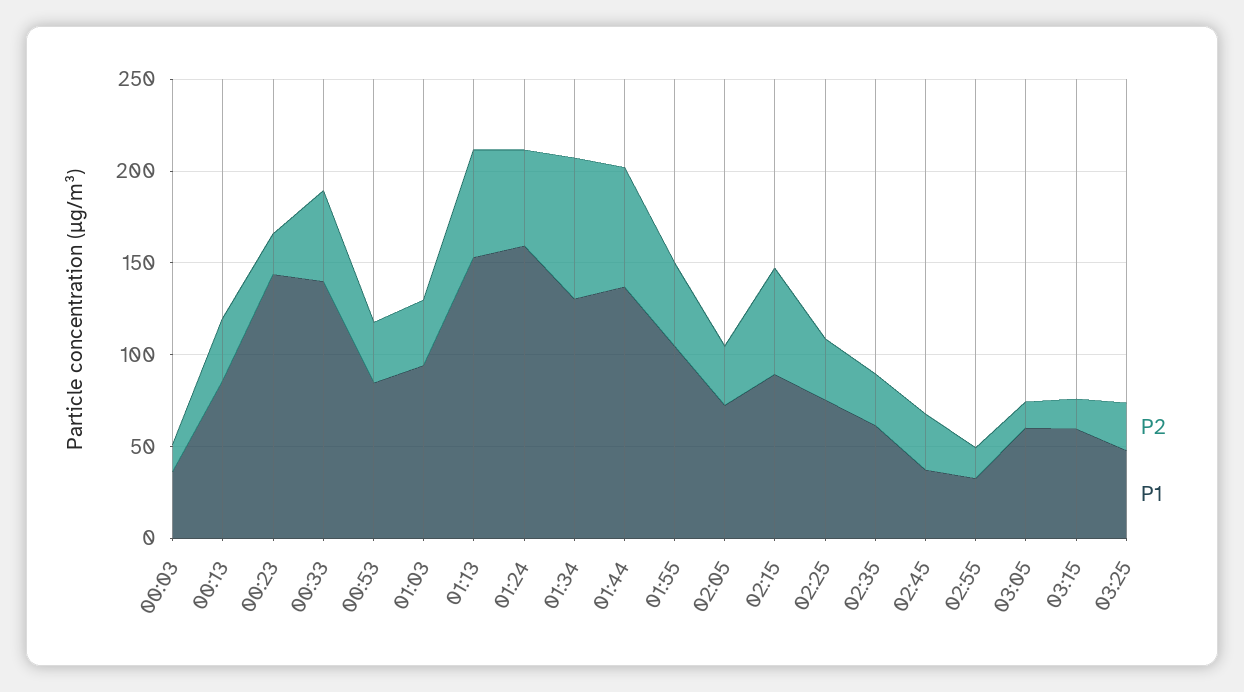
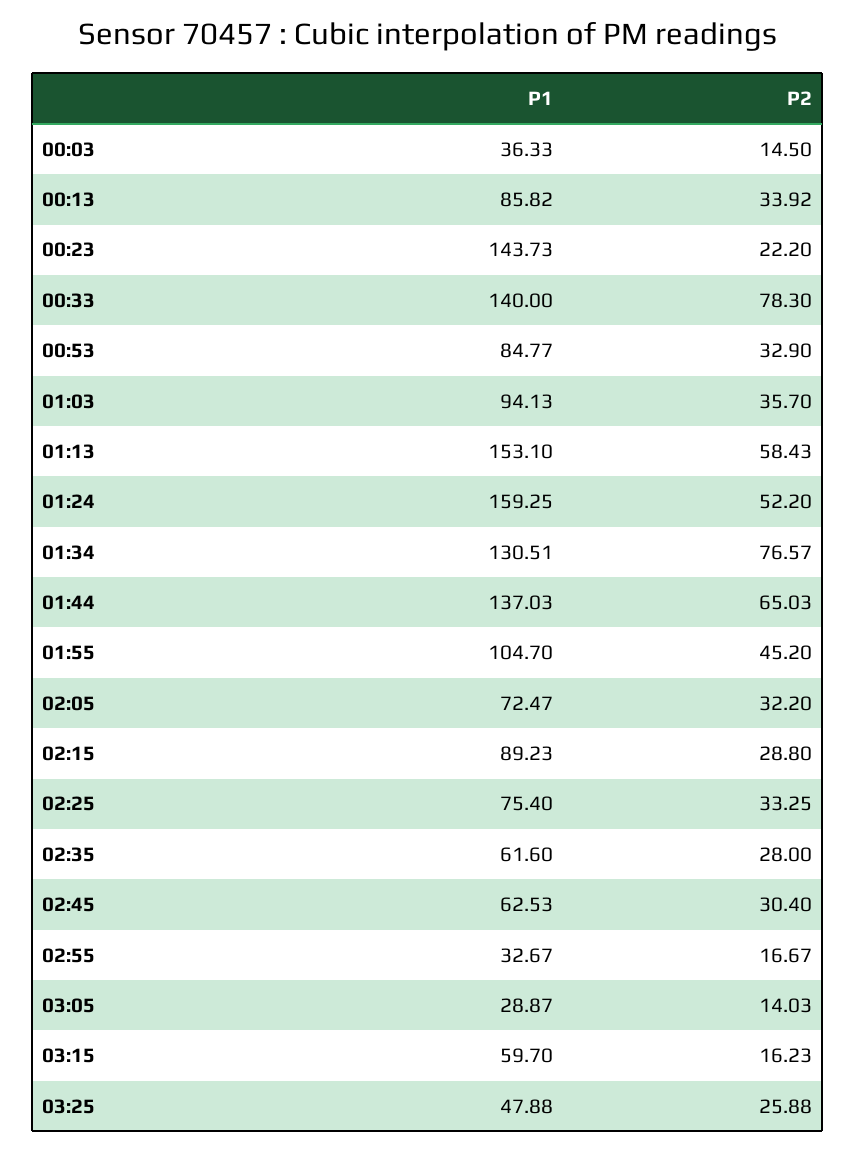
  {
    "P2": {
      "00:03": 14.5,
      "00:13": 33.92,
      "00:23": 22.2,
-     "00:33": 50,
+     "00:33": 78.3,
      "00:53": 32.9,
      "01:03": 35.7,
      "01:13": 58.43,
      "01:24": 52.2,
      "01:34": 76.57,
      "01:44": 65.03,
      "01:55": 45.2,
      "02:05": 32.2,
-     "02:15": 60,
+     "02:15": 28.8,
      "02:25": 33.25,
      "02:35": 28,
      "02:45": 30.4,
      "02:55": 16.67,
      "03:05": 14.03,
      "03:15": 16.23,
      "03:25": 25.88
    },
    "P1": {
      "00:03": 36.33,
      "00:13": 85.82,
      "00:23": 143.73,
      "00:33": 140,
      "00:53": 84.77,
      "01:03": 94.13,
      "01:13": 153.1,
      "01:24": 159.25,
      "01:34": 130.51,
      "01:44": 137.03,
      "01:55": 104.7,
      "02:05": 72.47,
      "02:15": 89.23,
      "02:25": 75.4,
      "02:35": 61.6,
-     "02:45": 40,
+     "02:45": 62.53,
      "02:55": 32.67,
-     "03:05": 60,
+     "03:05": 28.87,
      "03:15": 59.7,
      "03:25": 47.88
    }
  }

